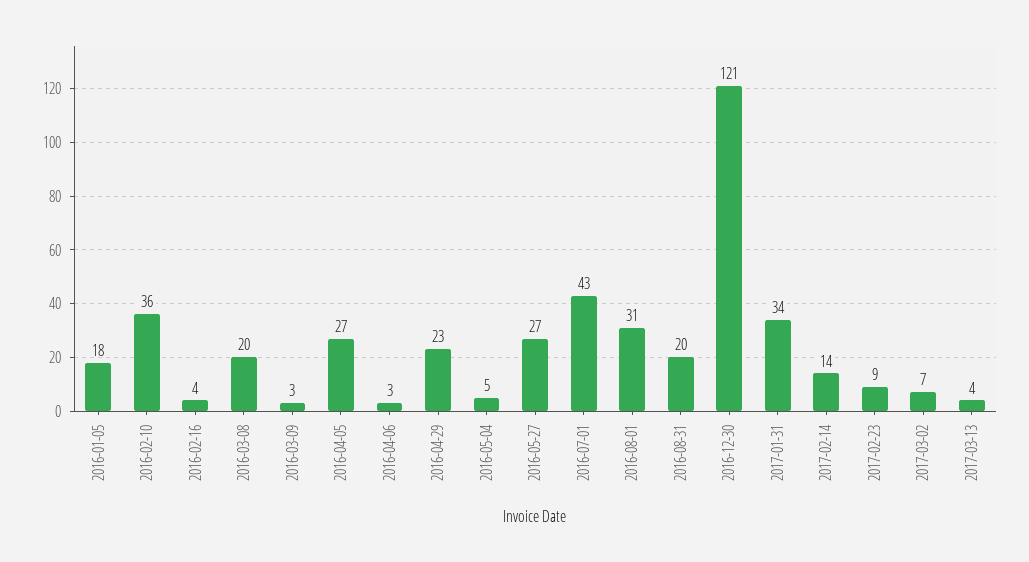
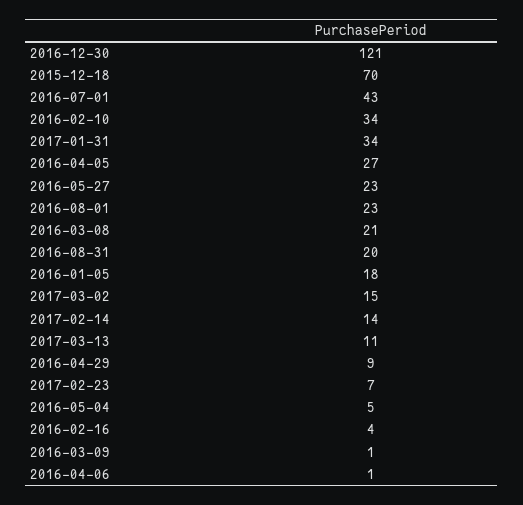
  {
    "2016-01-05": 18,
-   "2016-02-10": 36,
+   "2016-02-10": 34,
    "2016-02-16": 4,
-   "2016-03-08": 20,
+   "2016-03-08": 21,
-   "2016-03-09": 3,
+   "2016-03-09": 1,
    "2016-04-05": 27,
-   "2016-04-06": 3,
+   "2016-04-06": 1,
-   "2016-04-29": 23,
+   "2016-04-29": 9,
    "2016-05-04": 5,
-   "2016-05-27": 27,
+   "2016-05-27": 23,
    "2016-07-01": 43,
-   "2016-08-01": 31,
+   "2016-08-01": 23,
    "2016-08-31": 20,
    "2016-12-30": 121,
    "2017-01-31": 34,
    "2017-02-14": 14,
-   "2017-02-23": 9,
+   "2017-02-23": 7,
-   "2017-03-02": 7,
+   "2017-03-02": 15,
-   "2017-03-13": 4
+   "2017-03-13": 11,
+   "2015-12-18": 70
  }

